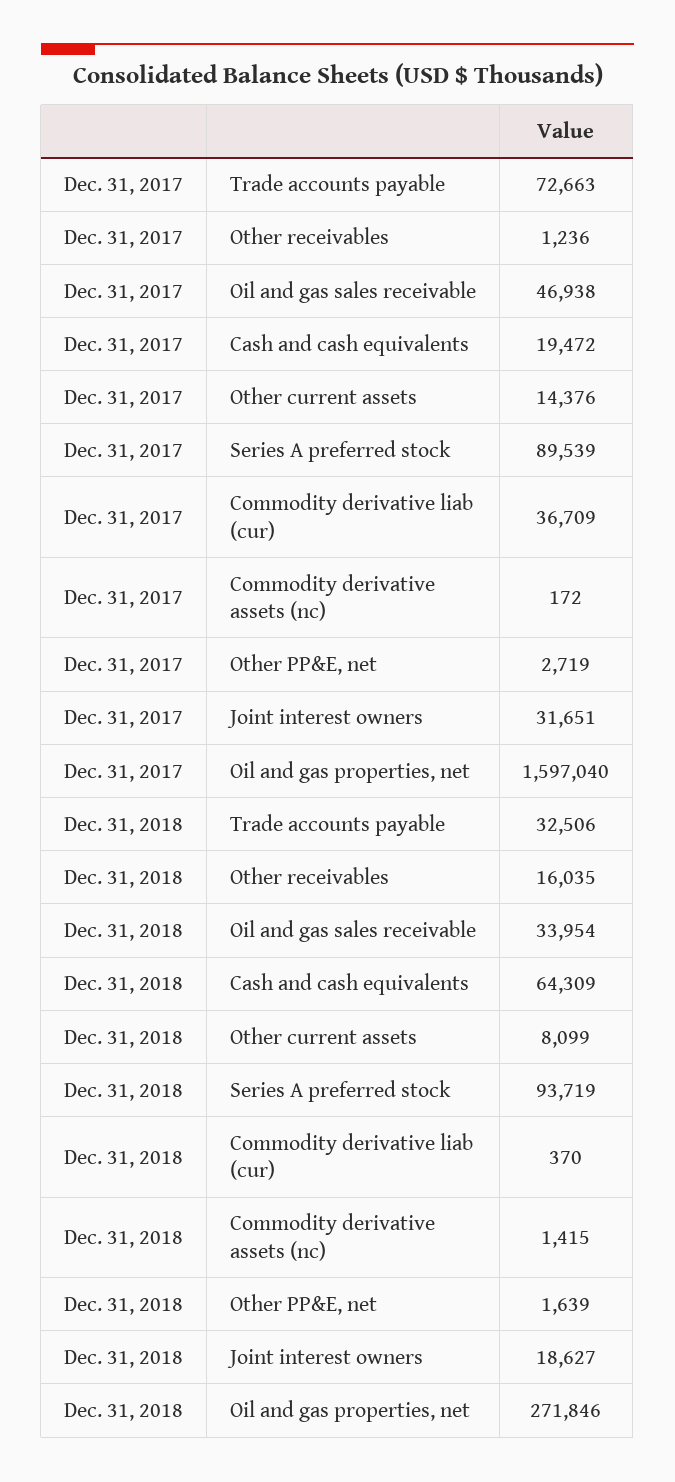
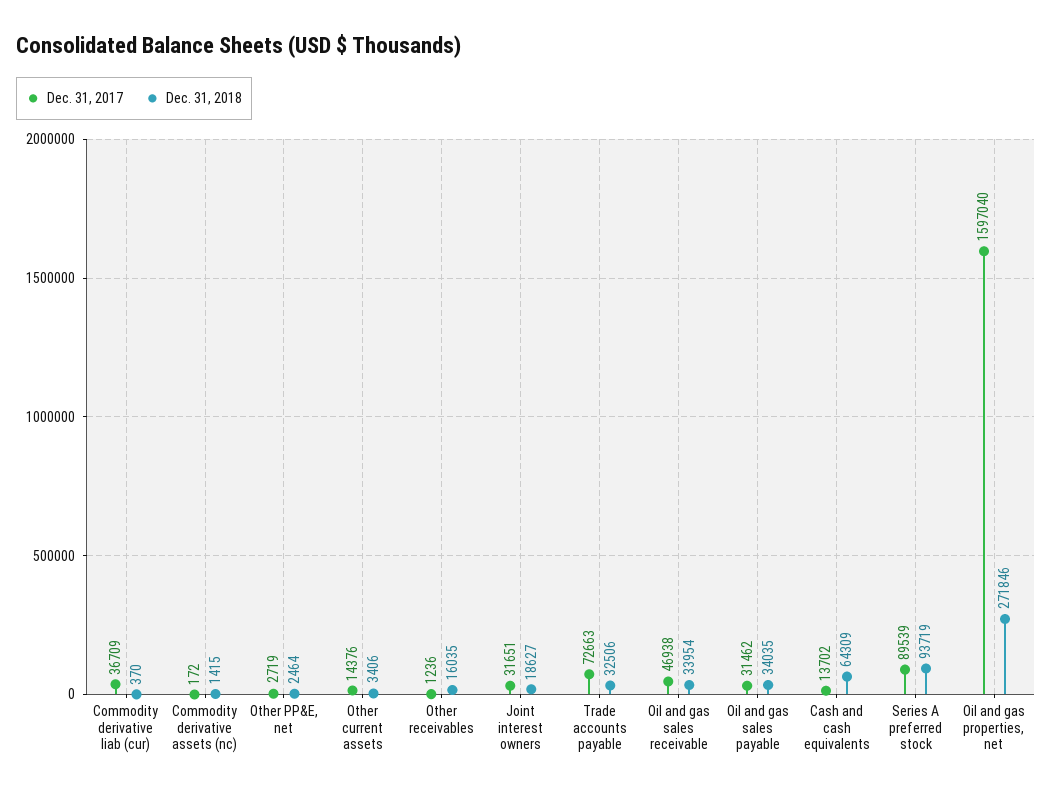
  {
    "Dec. 31, 2017": {
      "Trade accounts payable": 72663,
      "Other receivables": 1236,
      "Oil and gas sales receivable": 46938,
-     "Cash and cash equivalents": 19472,
+     "Cash and cash equivalents": 13702,
      "Other current assets": 14376,
      "Series A preferred stock": 89539,
      "Commodity derivative liab (cur)": 36709,
      "Commodity derivative assets (nc)": 172,
      "Other PP&E, net": 2719,
      "Joint interest owners": 31651,
-     "Oil and gas properties, net": 1597040
+     "Oil and gas properties, net": 1597040,
+     "Oil and gas sales payable": 31462
    },
    "Dec. 31, 2018": {
      "Trade accounts payable": 32506,
      "Other receivables": 16035,
      "Oil and gas sales receivable": 33954,
      "Cash and cash equivalents": 64309,
-     "Other current assets": 8099,
+     "Other current assets": 3406,
      "Series A preferred stock": 93719,
      "Commodity derivative liab (cur)": 370,
      "Commodity derivative assets (nc)": 1415,
-     "Other PP&E, net": 1639,
+     "Other PP&E, net": 2464,
      "Joint interest owners": 18627,
-     "Oil and gas properties, net": 271846
+     "Oil and gas properties, net": 271846,
+     "Oil and gas sales payable": 34035
    }
  }

